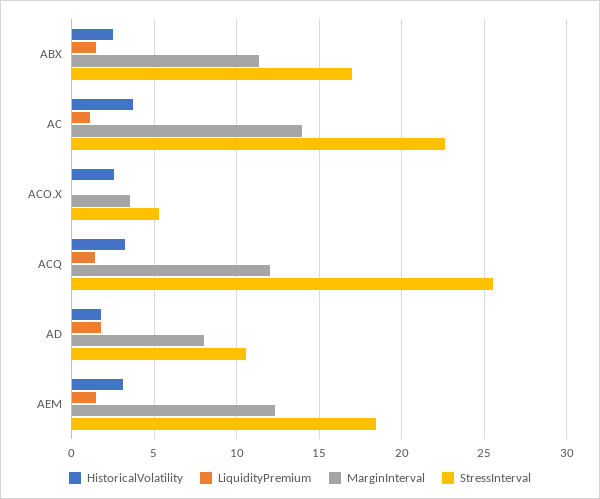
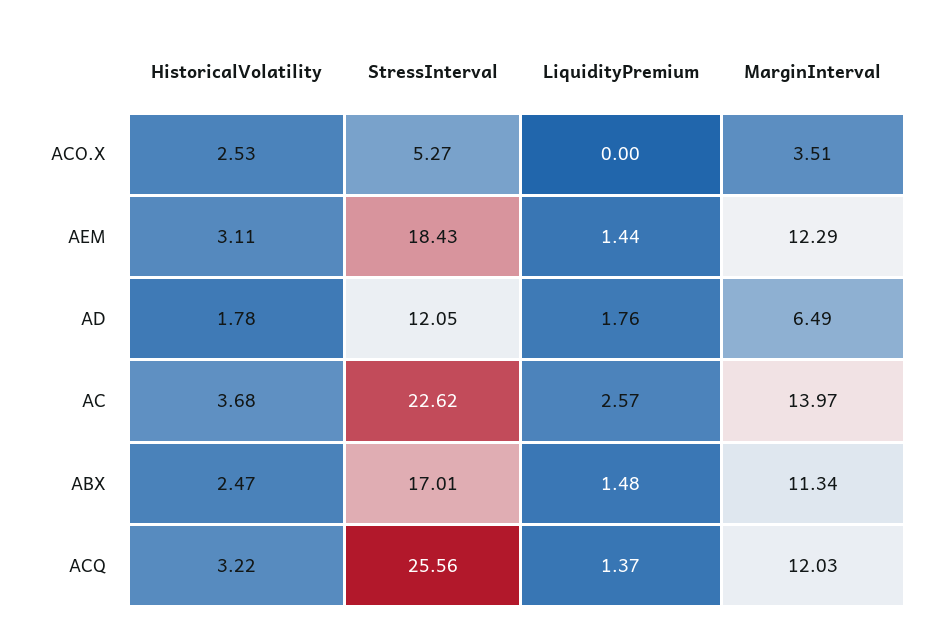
  {
    "HistoricalVolatility": {
      "ABX": 2.47,
      "AC": 3.68,
      "ACO.X": 2.53,
      "ACQ": 3.22,
      "AD": 1.78,
      "AEM": 3.11
    },
    "LiquidityPremium": {
      "ABX": 1.48,
-     "AC": 1,
+     "AC": 2.57,
      "ACO.X": 0,
      "ACQ": 1.37,
      "AD": 1.76,
      "AEM": 1.44
    },
    "MarginInterval": {
      "ABX": 11.34,
      "AC": 13.97,
      "ACO.X": 3.51,
      "ACQ": 12.03,
-     "AD": 8,
+     "AD": 6.49,
      "AEM": 12.29
    },
    "StressInterval": {
      "ABX": 17.01,
      "AC": 22.62,
      "ACO.X": 5.27,
      "ACQ": 25.56,
-     "AD": 10.5,
+     "AD": 12.05,
      "AEM": 18.43
    }
  }

